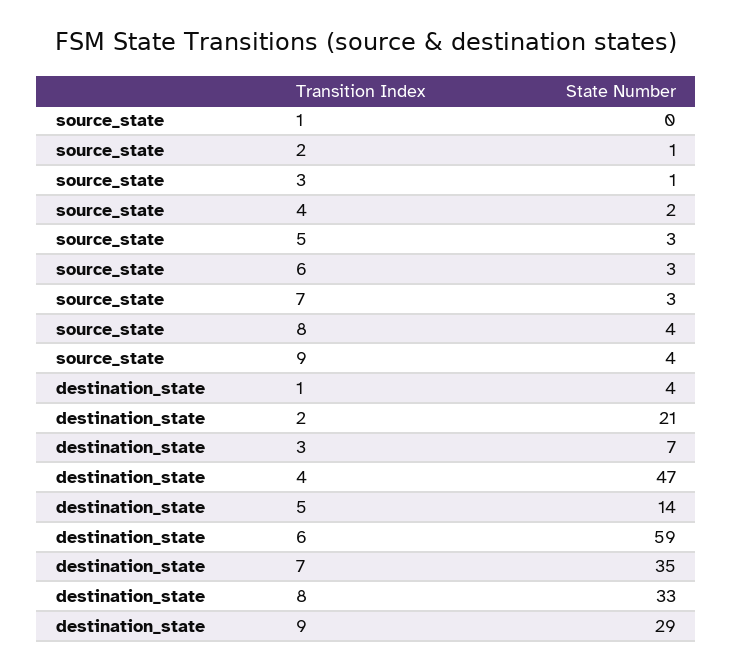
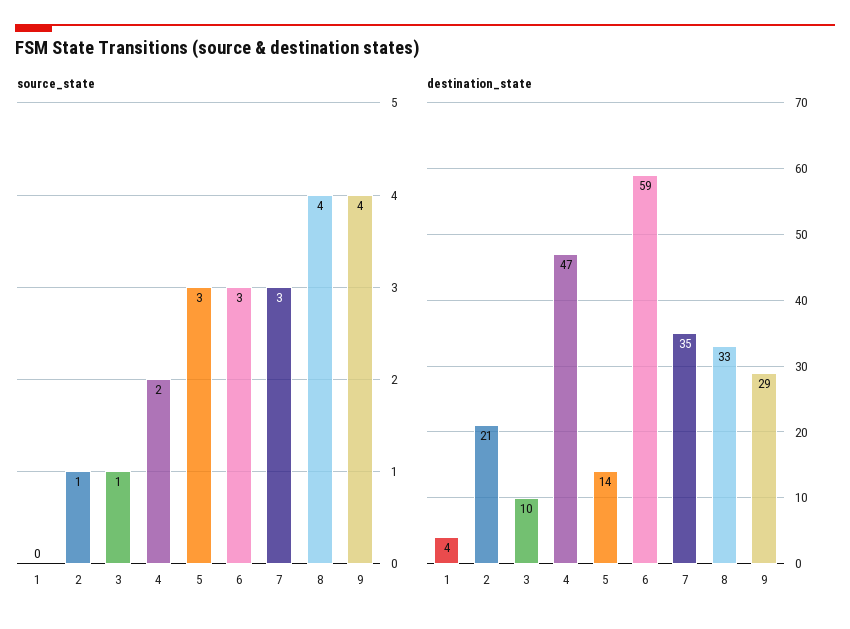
  {
    "source_state": {
      "1": 0,
      "2": 1,
      "3": 1,
      "4": 2,
      "5": 3,
      "6": 3,
      "7": 3,
      "8": 4,
      "9": 4
    },
    "destination_state": {
      "1": 4,
      "2": 21,
-     "3": 7,
+     "3": 10,
      "4": 47,
      "5": 14,
      "6": 59,
      "7": 35,
      "8": 33,
      "9": 29
    }
  }

